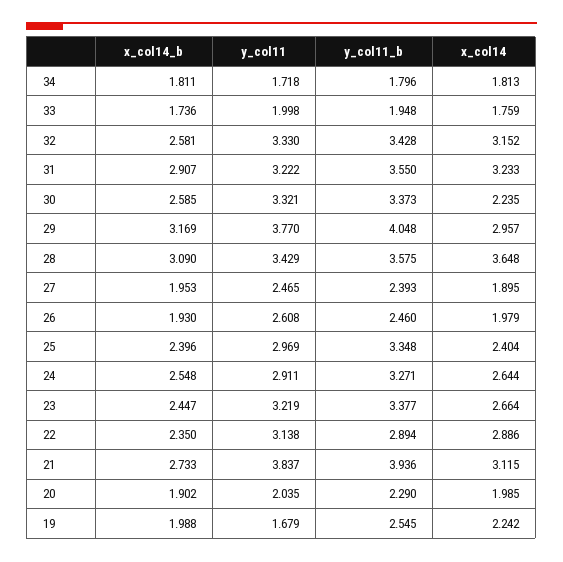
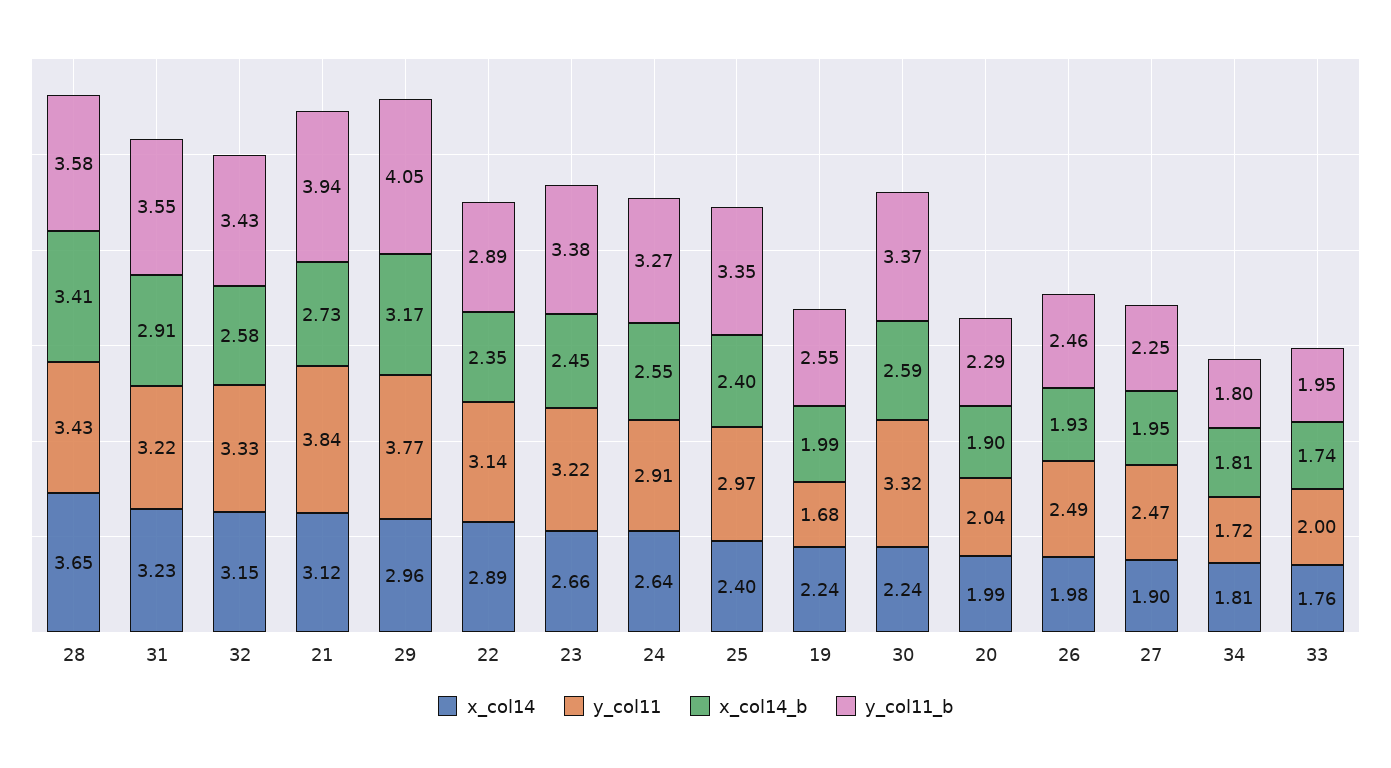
  {
    "x_col14_b": {
      "34": 1.811,
      "33": 1.736,
      "32": 2.581,
      "31": 2.907,
      "30": 2.585,
      "29": 3.169,
-     "28": 3.09,
+     "28": 3.41,
      "27": 1.953,
      "26": 1.93,
      "25": 2.396,
      "24": 2.548,
      "23": 2.447,
      "22": 2.35,
      "21": 2.733,
      "20": 1.902,
      "19": 1.988
    },
    "y_col11": {
      "34": 1.718,
      "33": 1.998,
      "32": 3.33,
      "31": 3.222,
      "30": 3.321,
      "29": 3.77,
      "28": 3.429,
      "27": 2.465,
-     "26": 2.608,
+     "26": 2.49,
      "25": 2.969,
      "24": 2.911,
      "23": 3.219,
      "22": 3.138,
      "21": 3.837,
      "20": 2.035,
      "19": 1.679
    },
    "y_col11_b": {
      "34": 1.796,
      "33": 1.948,
      "32": 3.428,
      "31": 3.55,
      "30": 3.373,
      "29": 4.048,
      "28": 3.575,
-     "27": 2.393,
+     "27": 2.25,
      "26": 2.46,
      "25": 3.348,
      "24": 3.271,
      "23": 3.377,
      "22": 2.894,
      "21": 3.936,
      "20": 2.29,
      "19": 2.545
    },
    "x_col14": {
      "34": 1.813,
      "33": 1.759,
      "32": 3.152,
      "31": 3.233,
      "30": 2.235,
      "29": 2.957,
      "28": 3.648,
      "27": 1.895,
      "26": 1.979,
      "25": 2.404,
      "24": 2.644,
      "23": 2.664,
      "22": 2.886,
      "21": 3.115,
      "20": 1.985,
      "19": 2.242
    }
  }

